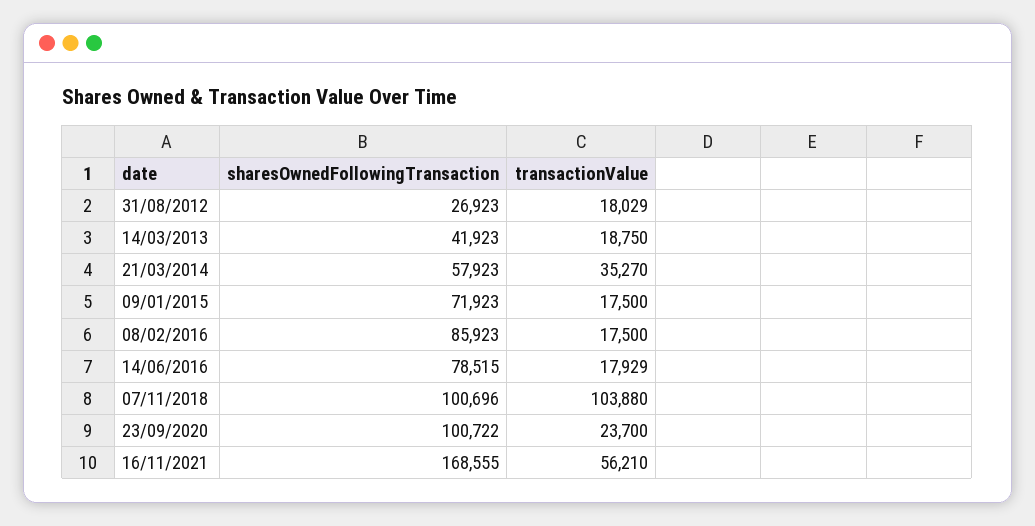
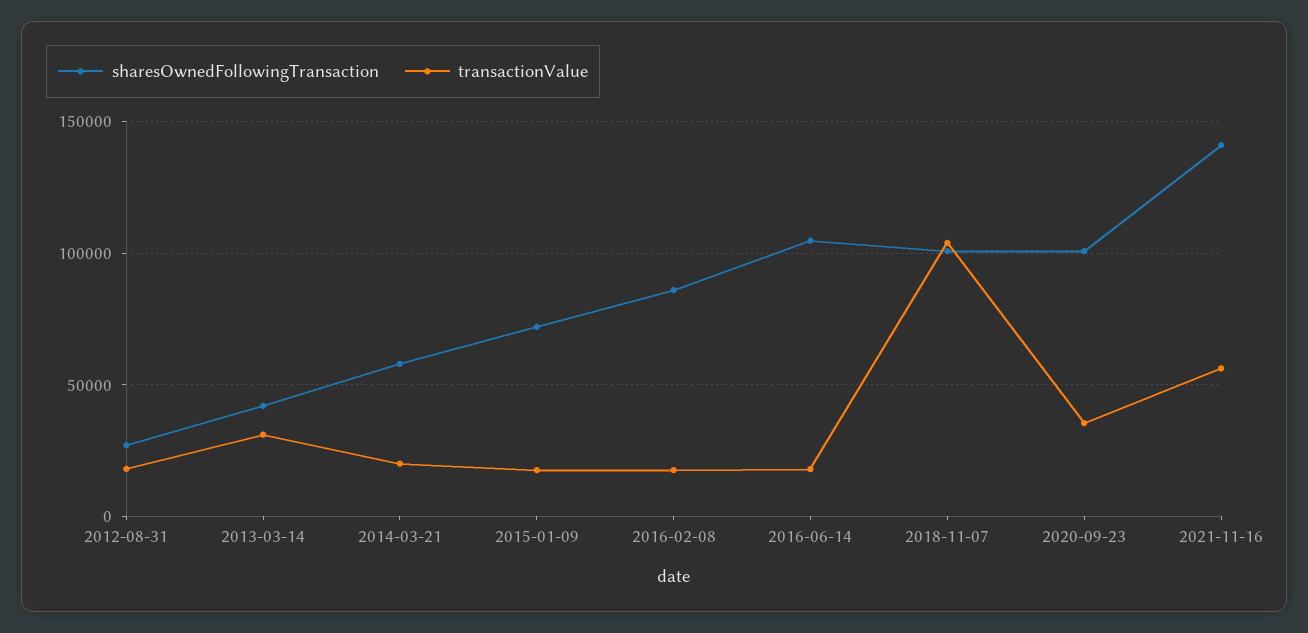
  {
    "sharesOwnedFollowingTransaction": {
      "31/08/2012": 26923,
      "14/03/2013": 41923,
      "21/03/2014": 57923,
      "09/01/2015": 71923,
      "08/02/2016": 85923,
-     "14/06/2016": 78515,
+     "14/06/2016": 105000,
      "07/11/2018": 100696,
      "23/09/2020": 100722,
-     "16/11/2021": 168555
+     "16/11/2021": 140000
    },
    "transactionValue": {
      "31/08/2012": 18029,
-     "14/03/2013": 18750,
+     "14/03/2013": 30000,
-     "21/03/2014": 35270,
+     "21/03/2014": 20000,
      "09/01/2015": 17500,
      "08/02/2016": 17500,
      "14/06/2016": 17929,
      "07/11/2018": 103880,
-     "23/09/2020": 23700,
+     "23/09/2020": 35000,
      "16/11/2021": 56210
    }
  }

